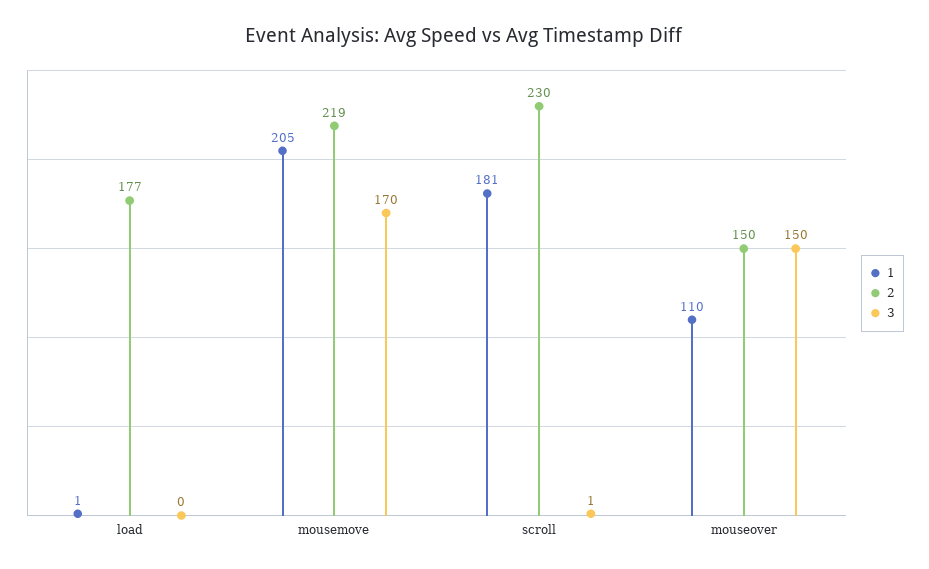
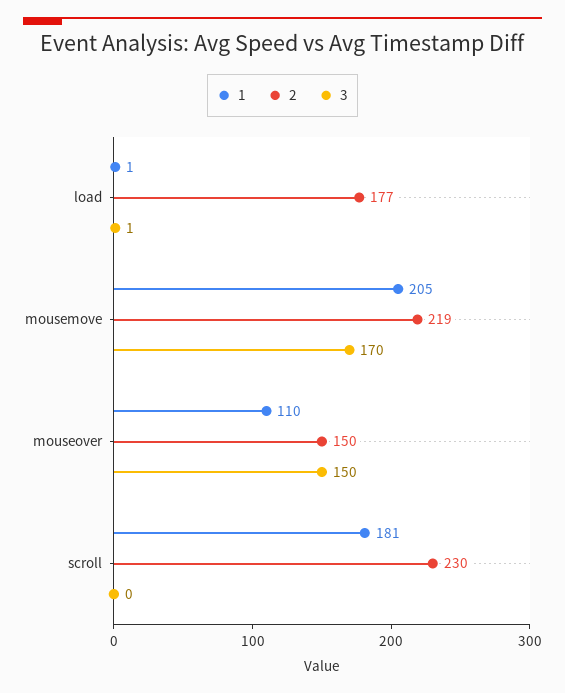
  {
    "1": {
      "load": 1,
      "mousemove": 205,
      "scroll": 181,
      "mouseover": 110
    },
    "2": {
      "load": 177,
      "mousemove": 219,
      "scroll": 230,
      "mouseover": 150
    },
    "3": {
-     "load": 0,
+     "load": 1,
      "mousemove": 170,
-     "scroll": 1,
+     "scroll": 0,
      "mouseover": 150
    }
  }

